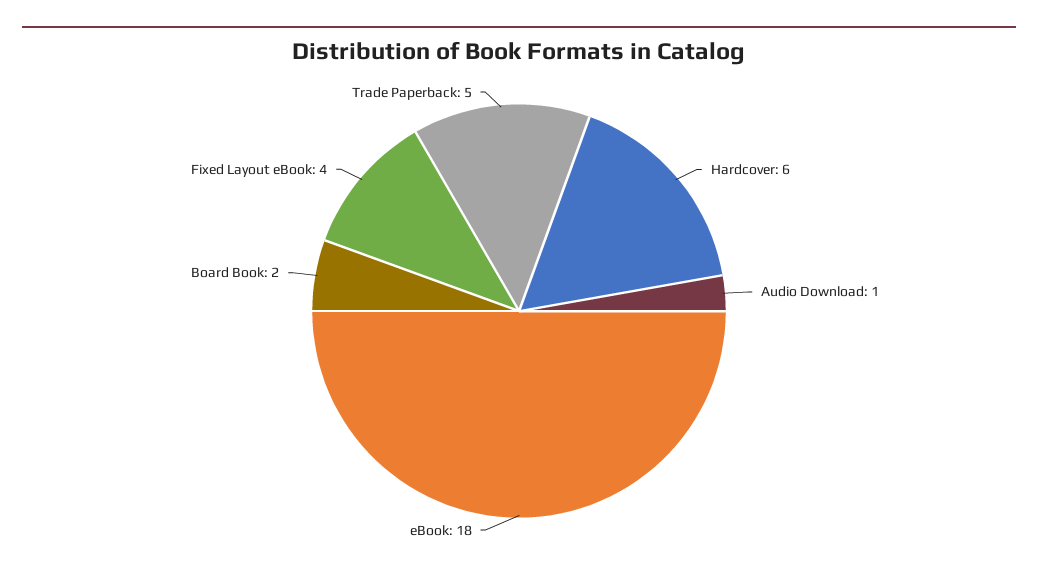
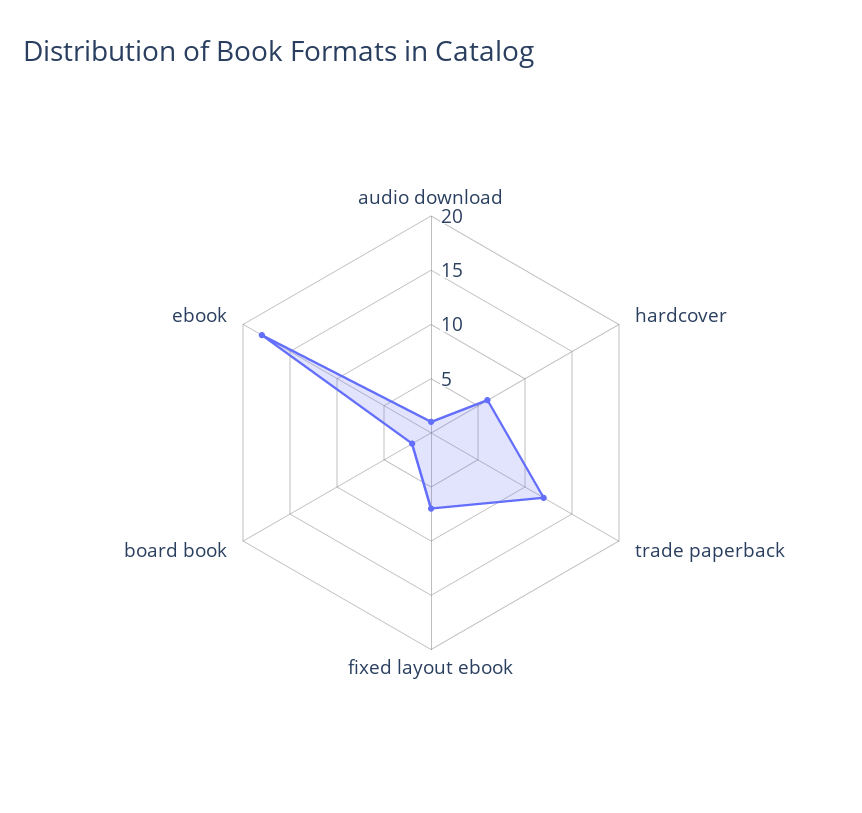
  {
    "Hardcover": 6,
    "Audio Download": 1,
    "eBook": 18,
    "Board Book": 2,
-   "Fixed Layout eBook": 4,
+   "Fixed Layout eBook": 7,
-   "Trade Paperback": 5
+   "Trade Paperback": 12
  }

